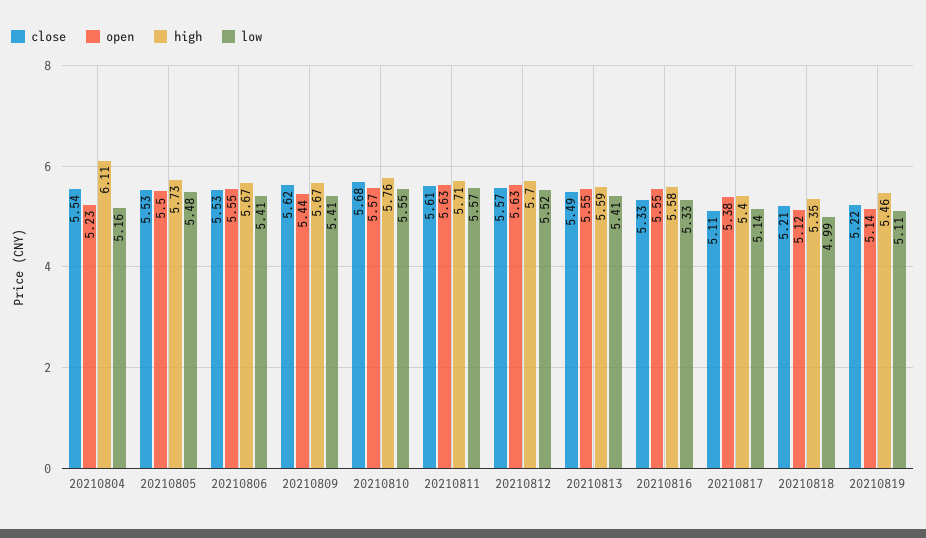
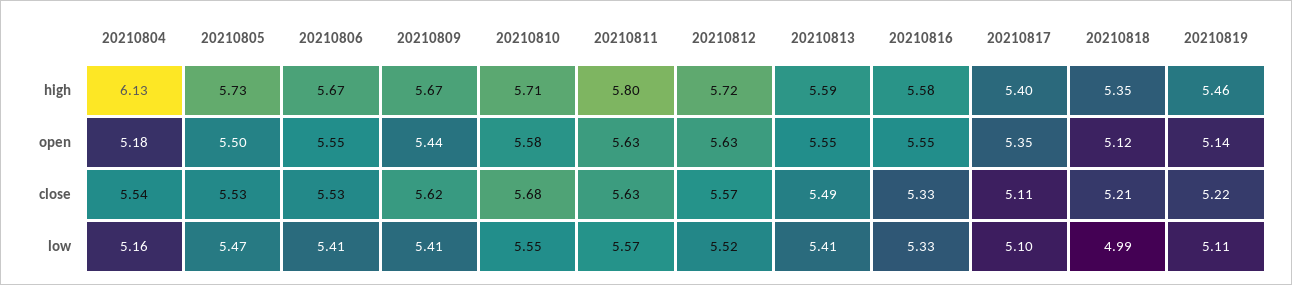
  {
    "close": {
      "20210804": 5.54,
      "20210805": 5.53,
      "20210806": 5.53,
      "20210809": 5.62,
      "20210810": 5.68,
-     "20210811": 5.61,
+     "20210811": 5.63,
      "20210812": 5.57,
      "20210813": 5.49,
      "20210816": 5.33,
      "20210817": 5.11,
      "20210818": 5.21,
      "20210819": 5.22
    },
    "open": {
-     "20210804": 5.23,
+     "20210804": 5.18,
      "20210805": 5.5,
      "20210806": 5.55,
      "20210809": 5.44,
-     "20210810": 5.57,
+     "20210810": 5.58,
      "20210811": 5.63,
      "20210812": 5.63,
      "20210813": 5.55,
      "20210816": 5.55,
-     "20210817": 5.38,
+     "20210817": 5.35,
      "20210818": 5.12,
      "20210819": 5.14
    },
    "high": {
-     "20210804": 6.11,
+     "20210804": 6.13,
      "20210805": 5.73,
      "20210806": 5.67,
      "20210809": 5.67,
-     "20210810": 5.76,
+     "20210810": 5.71,
-     "20210811": 5.71,
+     "20210811": 5.8,
-     "20210812": 5.7,
+     "20210812": 5.72,
      "20210813": 5.59,
      "20210816": 5.58,
      "20210817": 5.4,
      "20210818": 5.35,
      "20210819": 5.46
    },
    "low": {
      "20210804": 5.16,
-     "20210805": 5.48,
+     "20210805": 5.47,
      "20210806": 5.41,
      "20210809": 5.41,
      "20210810": 5.55,
      "20210811": 5.57,
      "20210812": 5.52,
      "20210813": 5.41,
      "20210816": 5.33,
-     "20210817": 5.14,
+     "20210817": 5.1,
      "20210818": 4.99,
      "20210819": 5.11
    }
  }

